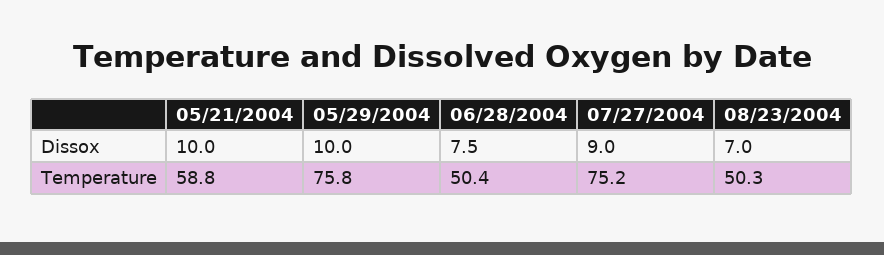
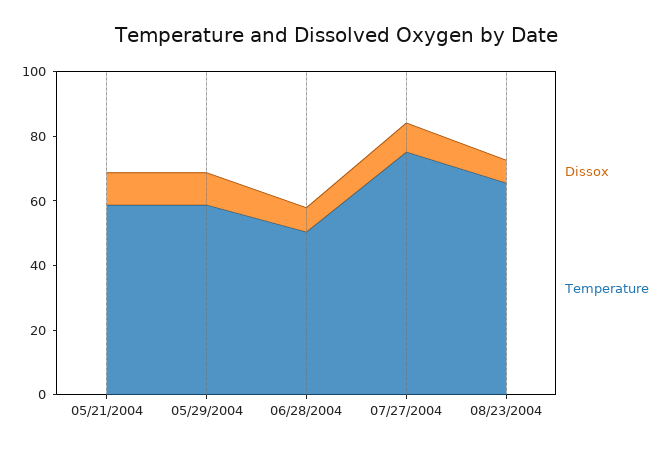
  {
    "Dissox": {
      "05/21/2004": 10,
      "05/29/2004": 10,
      "06/28/2004": 7.5,
      "07/27/2004": 9,
      "08/23/2004": 7
    },
    "Temperature": {
      "05/21/2004": 58.8,
-     "05/29/2004": 75.8,
+     "05/29/2004": 60,
      "06/28/2004": 50.4,
      "07/27/2004": 75.2,
-     "08/23/2004": 50.3
+     "08/23/2004": 65
    }
  }

